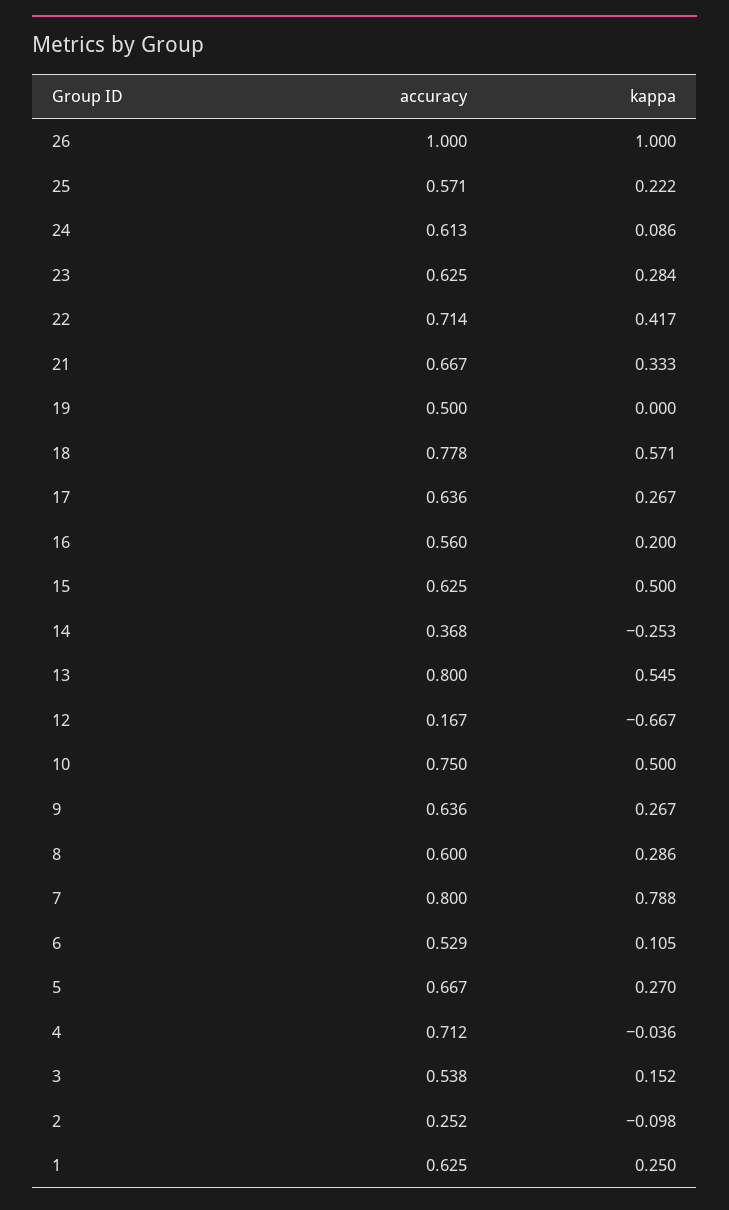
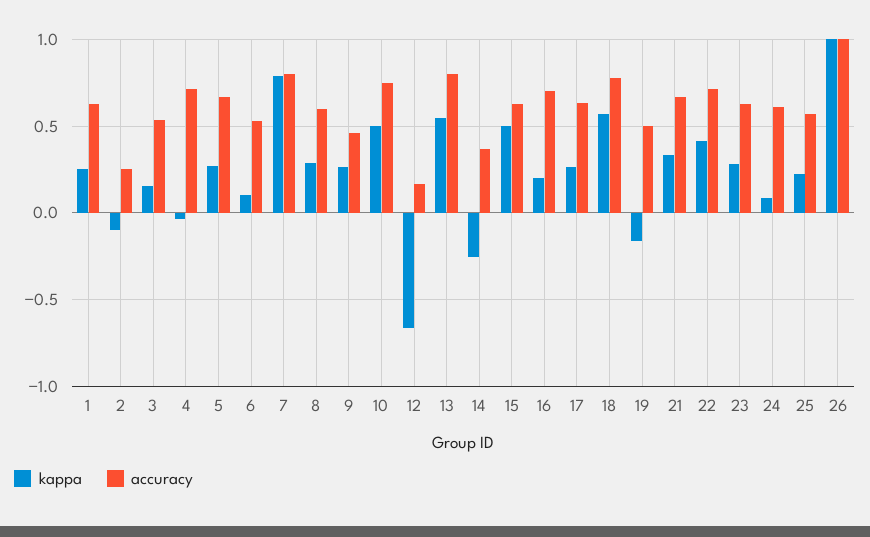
  {
    "accuracy": {
      "26": 1,
      "25": 0.571,
      "24": 0.613,
      "23": 0.625,
      "22": 0.714,
      "21": 0.667,
      "19": 0.5,
      "18": 0.778,
      "17": 0.636,
-     "16": 0.56,
+     "16": 0.7,
      "15": 0.625,
      "14": 0.368,
      "13": 0.8,
      "12": 0.167,
      "10": 0.75,
-     "9": 0.636,
+     "9": 0.45,
      "8": 0.6,
      "7": 0.8,
      "6": 0.529,
      "5": 0.667,
      "4": 0.712,
      "3": 0.538,
      "2": 0.252,
      "1": 0.625
    },
    "kappa": {
      "26": 1,
      "25": 0.222,
      "24": 0.086,
      "23": 0.284,
      "22": 0.417,
      "21": 0.333,
-     "19": 0,
+     "19": -0.15,
      "18": 0.571,
      "17": 0.267,
      "16": 0.2,
      "15": 0.5,
      "14": -0.253,
      "13": 0.545,
      "12": -0.667,
      "10": 0.5,
      "9": 0.267,
      "8": 0.286,
      "7": 0.788,
      "6": 0.105,
      "5": 0.27,
      "4": -0.036,
      "3": 0.152,
      "2": -0.098,
      "1": 0.25
    }
  }

